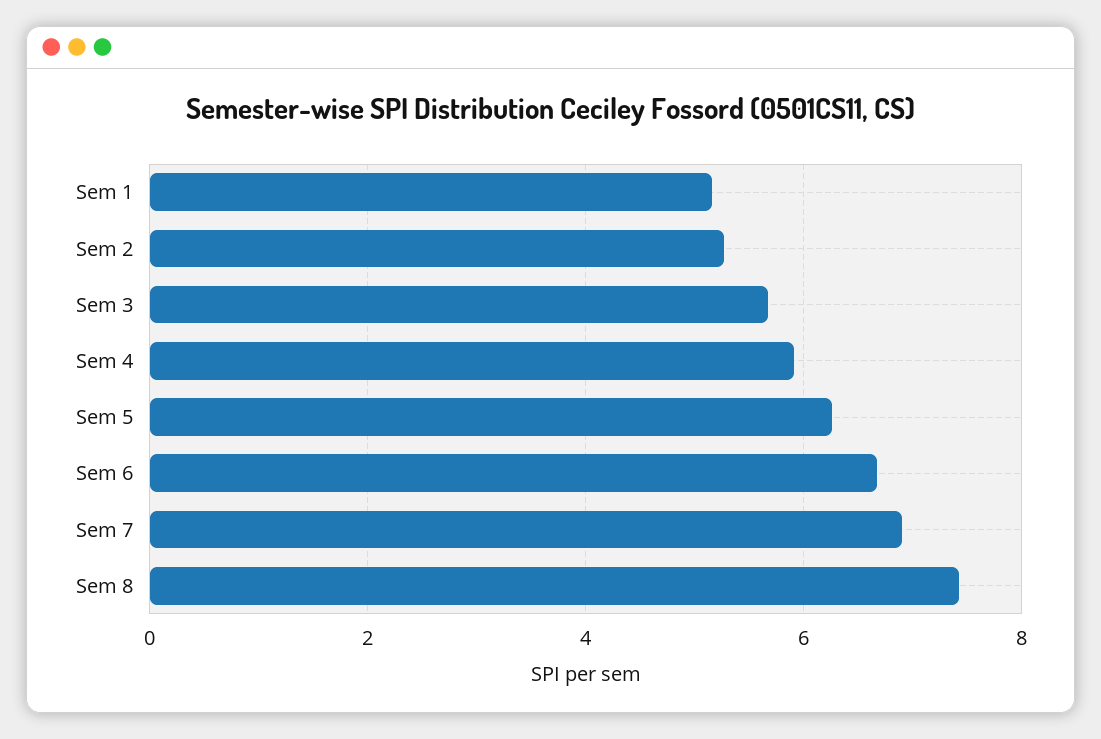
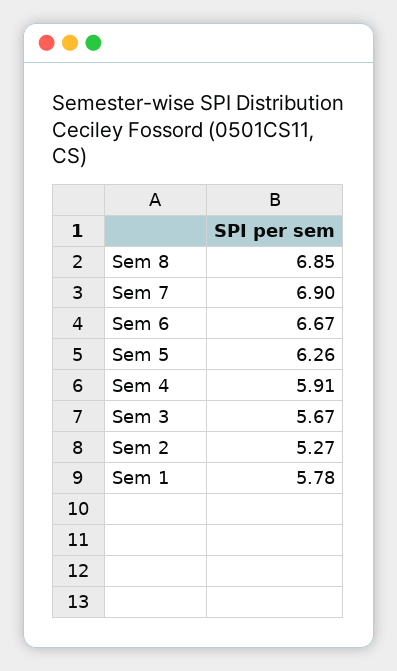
  {
-   "Sem 1": 5.2,
+   "Sem 1": 5.78,
    "Sem 2": 5.27,
    "Sem 3": 5.67,
    "Sem 4": 5.91,
    "Sem 5": 6.26,
    "Sem 6": 6.67,
    "Sem 7": 6.9,
-   "Sem 8": 7.4
+   "Sem 8": 6.85
  }

